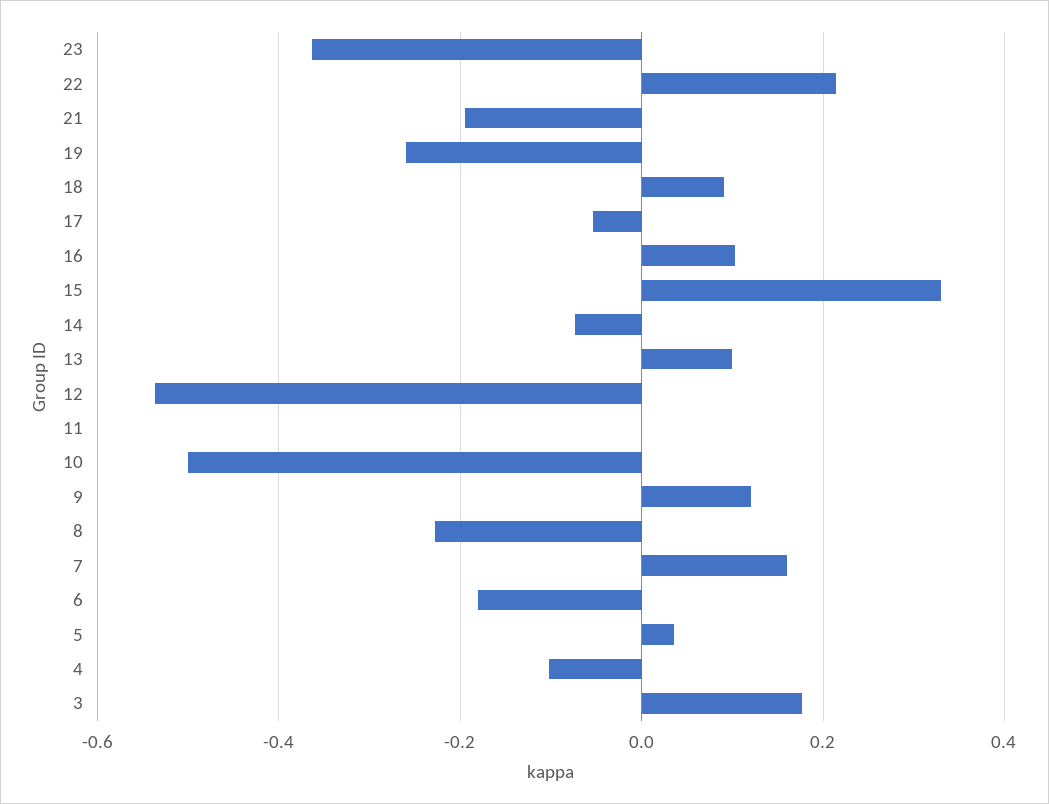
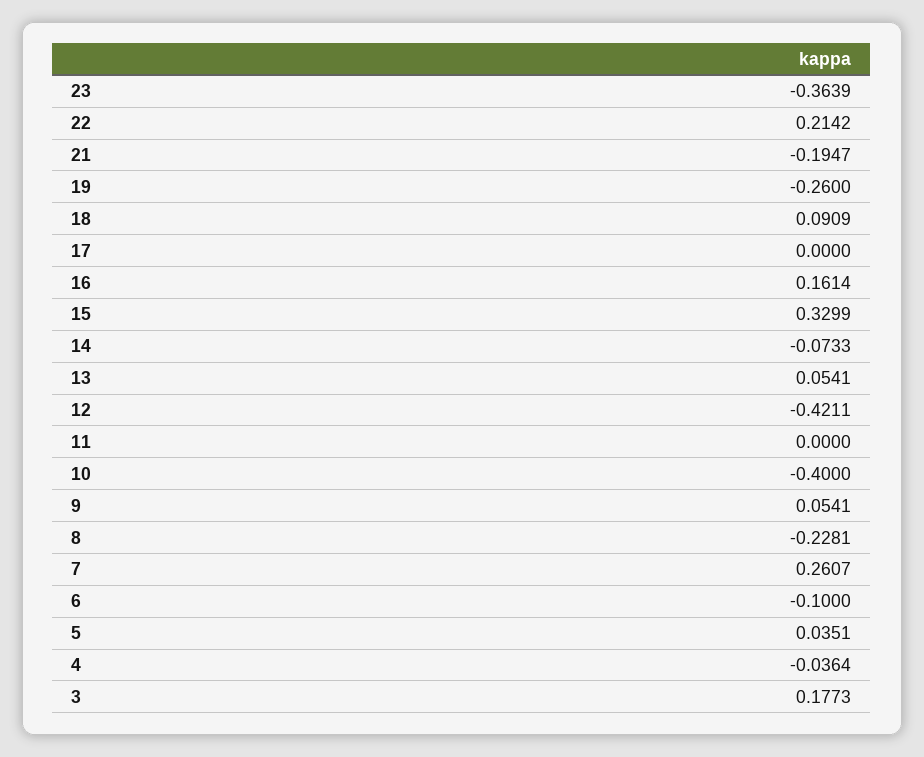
  {
    "23": -0.3639,
    "22": 0.2142,
    "21": -0.1947,
    "19": -0.26,
    "18": 0.0909,
-   "17": -0.06,
+   "17": 0,
-   "16": 0.1,
+   "16": 0.1614,
    "15": 0.3299,
    "14": -0.0733,
-   "13": 0.1,
+   "13": 0.0541,
-   "12": -0.54,
+   "12": -0.4211,
    "11": 0,
-   "10": -0.5,
+   "10": -0.4,
-   "9": 0.12,
+   "9": 0.0541,
    "8": -0.2281,
-   "7": 0.16,
+   "7": 0.2607,
-   "6": -0.18,
+   "6": -0.1,
    "5": 0.0351,
-   "4": -0.1,
+   "4": -0.0364,
    "3": 0.1773
  }

